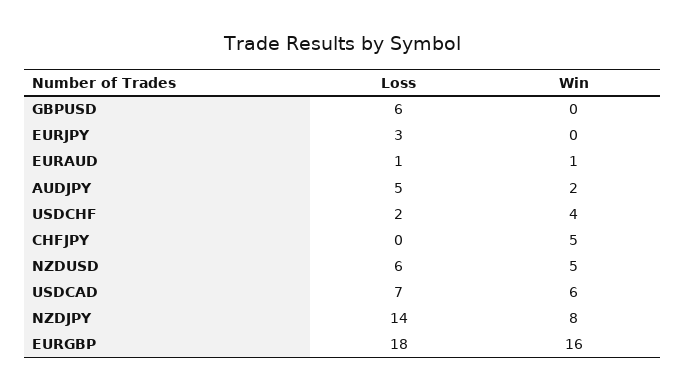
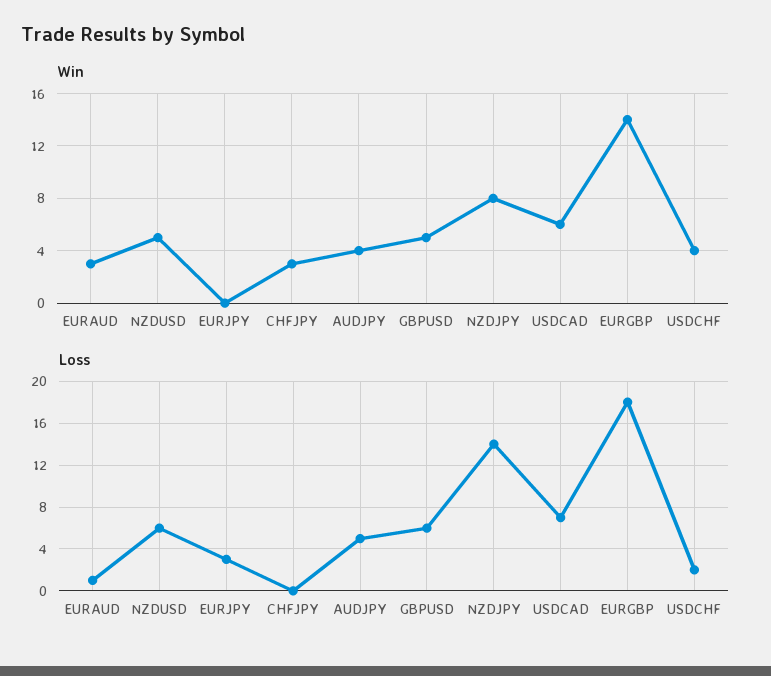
  {
    "Loss": {
      "GBPUSD": 6,
      "EURJPY": 3,
      "EURAUD": 1,
      "AUDJPY": 5,
      "USDCHF": 2,
      "CHFJPY": 0,
      "NZDUSD": 6,
      "USDCAD": 7,
      "NZDJPY": 14,
      "EURGBP": 18
    },
    "Win": {
-     "GBPUSD": 0,
+     "GBPUSD": 5,
      "EURJPY": 0,
-     "EURAUD": 1,
+     "EURAUD": 3,
-     "AUDJPY": 2,
+     "AUDJPY": 4,
      "USDCHF": 4,
-     "CHFJPY": 5,
+     "CHFJPY": 3,
      "NZDUSD": 5,
      "USDCAD": 6,
      "NZDJPY": 8,
-     "EURGBP": 16
+     "EURGBP": 14
    }
  }

